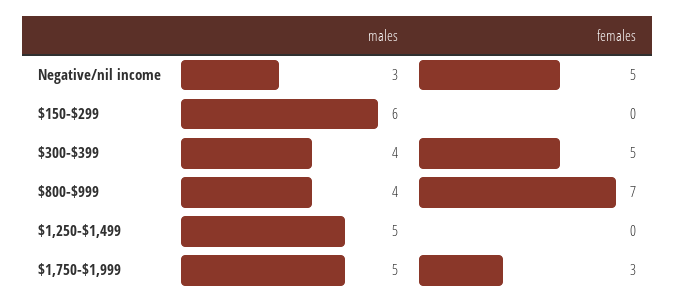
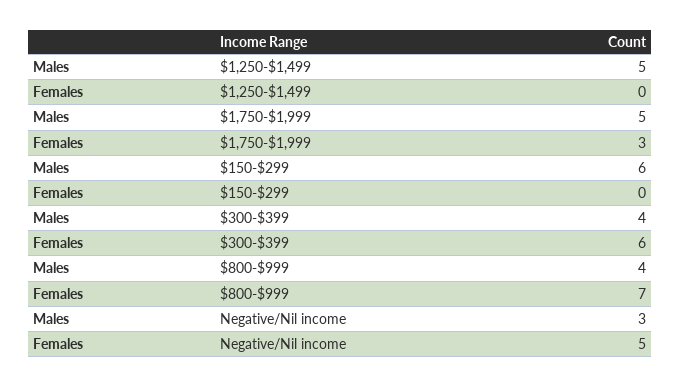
  {
    "males": {
      "Negative/nil income": 3,
      "$150-$299": 6,
      "$300-$399": 4,
      "$800-$999": 4,
      "$1,250-$1,499": 5,
      "$1,750-$1,999": 5
    },
    "females": {
      "Negative/nil income": 5,
      "$150-$299": 0,
-     "$300-$399": 5,
+     "$300-$399": 6,
      "$800-$999": 7,
      "$1,250-$1,499": 0,
      "$1,750-$1,999": 3
    }
  }

